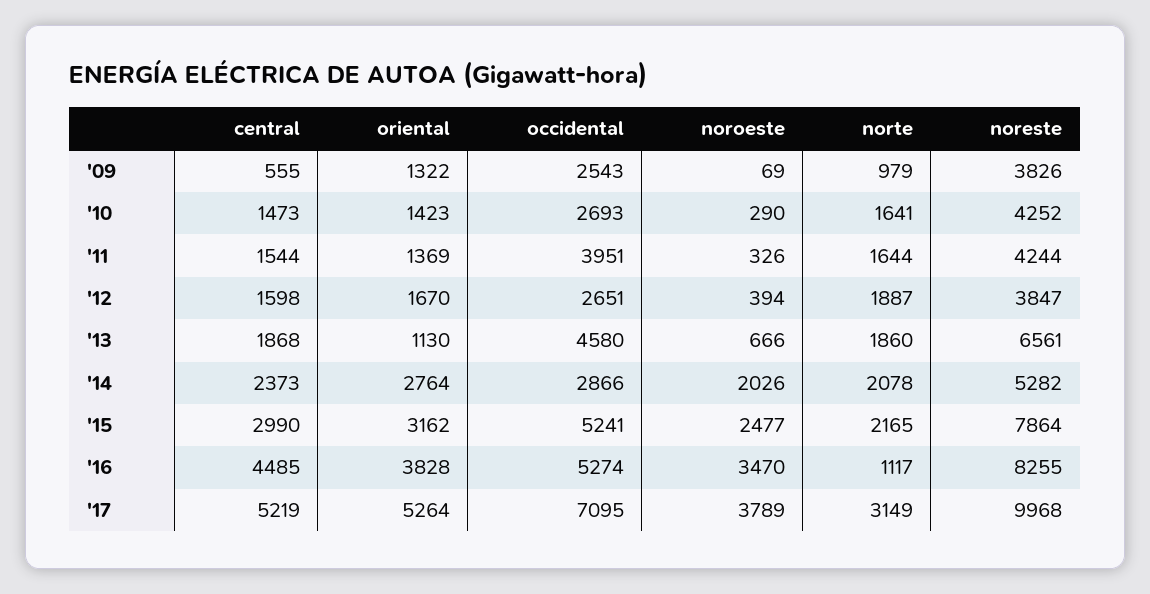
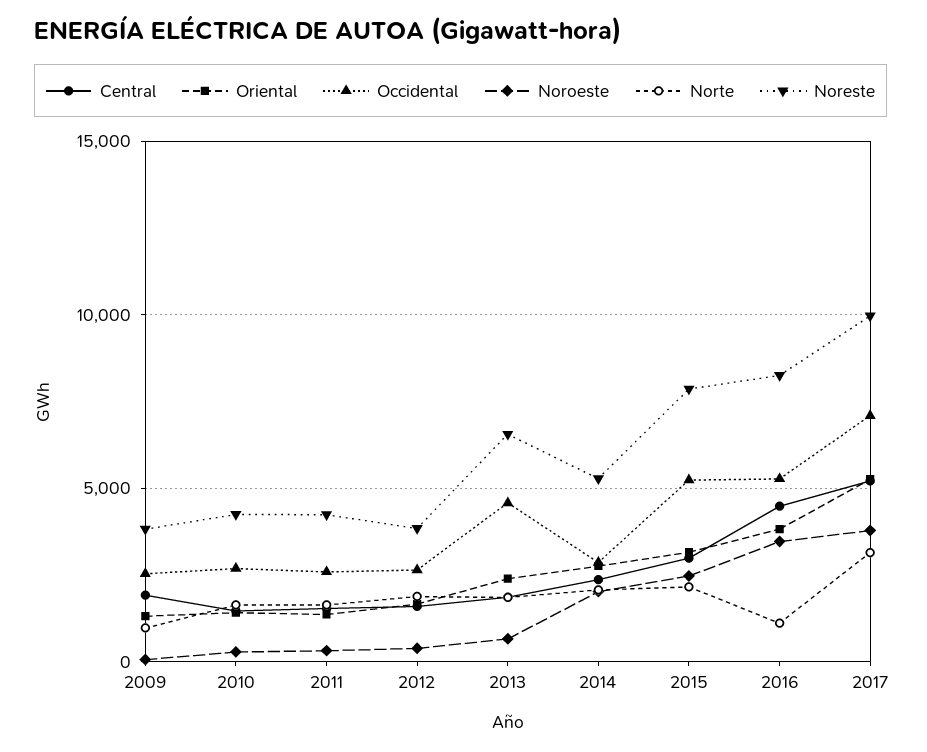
  {
    "central": {
-     "'09": 555,
+     "'09": 2000,
      "'10": 1473,
      "'11": 1544,
      "'12": 1598,
      "'13": 1868,
      "'14": 2373,
      "'15": 2990,
      "'16": 4485,
      "'17": 5219
    },
    "oriental": {
      "'09": 1322,
      "'10": 1423,
      "'11": 1369,
      "'12": 1670,
-     "'13": 1130,
+     "'13": 2500,
      "'14": 2764,
      "'15": 3162,
      "'16": 3828,
      "'17": 5264
    },
    "occidental": {
      "'09": 2543,
      "'10": 2693,
-     "'11": 3951,
+     "'11": 2500,
      "'12": 2651,
      "'13": 4580,
      "'14": 2866,
      "'15": 5241,
      "'16": 5274,
      "'17": 7095
    },
    "noroeste": {
      "'09": 69,
      "'10": 290,
      "'11": 326,
      "'12": 394,
      "'13": 666,
      "'14": 2026,
      "'15": 2477,
      "'16": 3470,
      "'17": 3789
    },
    "norte": {
      "'09": 979,
      "'10": 1641,
      "'11": 1644,
      "'12": 1887,
      "'13": 1860,
      "'14": 2078,
      "'15": 2165,
      "'16": 1117,
      "'17": 3149
    },
    "noreste": {
      "'09": 3826,
      "'10": 4252,
      "'11": 4244,
      "'12": 3847,
      "'13": 6561,
      "'14": 5282,
      "'15": 7864,
      "'16": 8255,
      "'17": 9968
    }
  }

